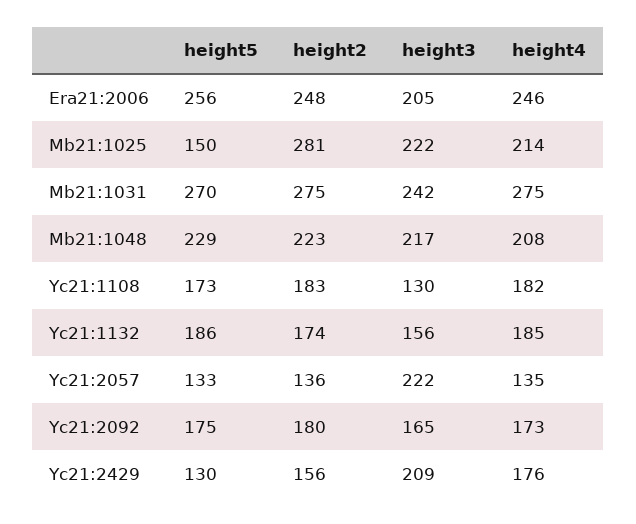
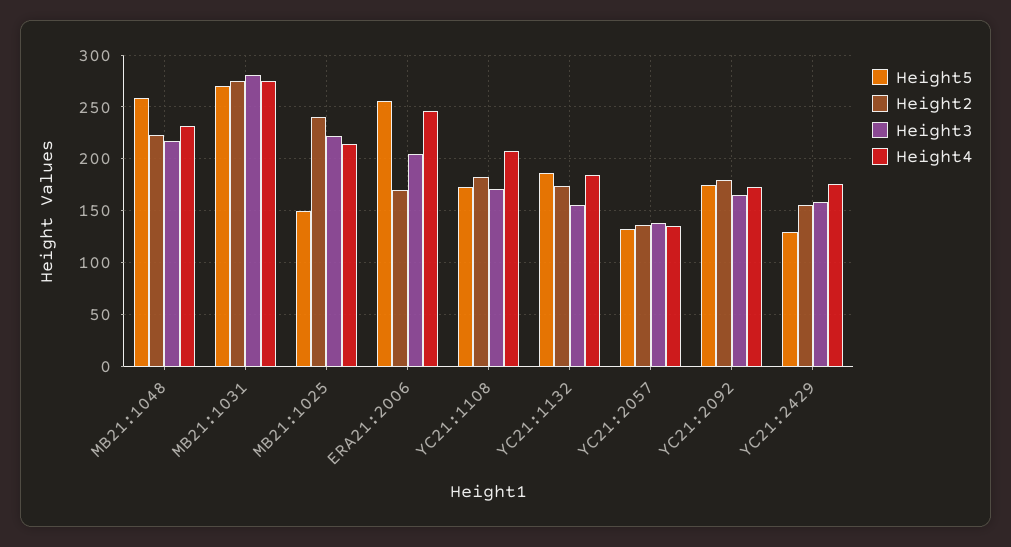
  {
    "height5": {
      "Era21:2006": 256,
      "Mb21:1025": 150,
      "Mb21:1031": 270,
-     "Mb21:1048": 229,
+     "Mb21:1048": 260,
      "Yc21:1108": 173,
      "Yc21:1132": 186,
      "Yc21:2057": 133,
      "Yc21:2092": 175,
      "Yc21:2429": 130
    },
    "height2": {
-     "Era21:2006": 248,
+     "Era21:2006": 170,
-     "Mb21:1025": 281,
+     "Mb21:1025": 240,
      "Mb21:1031": 275,
      "Mb21:1048": 223,
      "Yc21:1108": 183,
      "Yc21:1132": 174,
      "Yc21:2057": 136,
      "Yc21:2092": 180,
      "Yc21:2429": 156
    },
    "height3": {
      "Era21:2006": 205,
      "Mb21:1025": 222,
-     "Mb21:1031": 242,
+     "Mb21:1031": 280,
      "Mb21:1048": 217,
-     "Yc21:1108": 130,
+     "Yc21:1108": 170,
      "Yc21:1132": 156,
-     "Yc21:2057": 222,
+     "Yc21:2057": 140,
      "Yc21:2092": 165,
-     "Yc21:2429": 209
+     "Yc21:2429": 160
    },
    "height4": {
      "Era21:2006": 246,
      "Mb21:1025": 214,
      "Mb21:1031": 275,
-     "Mb21:1048": 208,
+     "Mb21:1048": 230,
-     "Yc21:1108": 182,
+     "Yc21:1108": 210,
      "Yc21:1132": 185,
      "Yc21:2057": 135,
      "Yc21:2092": 173,
      "Yc21:2429": 176
    }
  }

